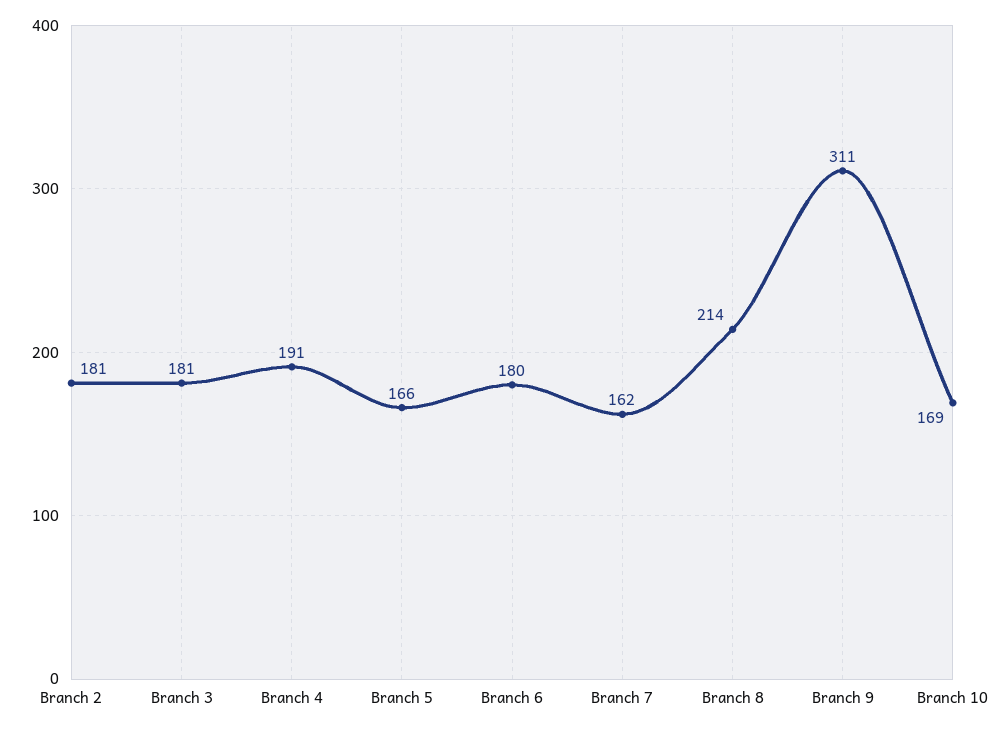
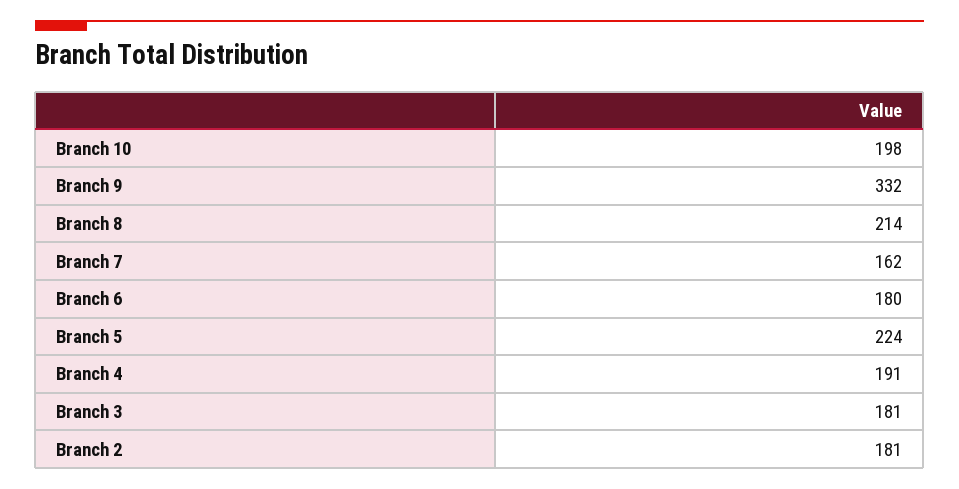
  {
    "Branch 2": 181,
    "Branch 3": 181,
    "Branch 4": 191,
-   "Branch 5": 166,
+   "Branch 5": 224,
    "Branch 6": 180,
    "Branch 7": 162,
    "Branch 8": 214,
-   "Branch 9": 311,
+   "Branch 9": 332,
-   "Branch 10": 169
+   "Branch 10": 198
  }

